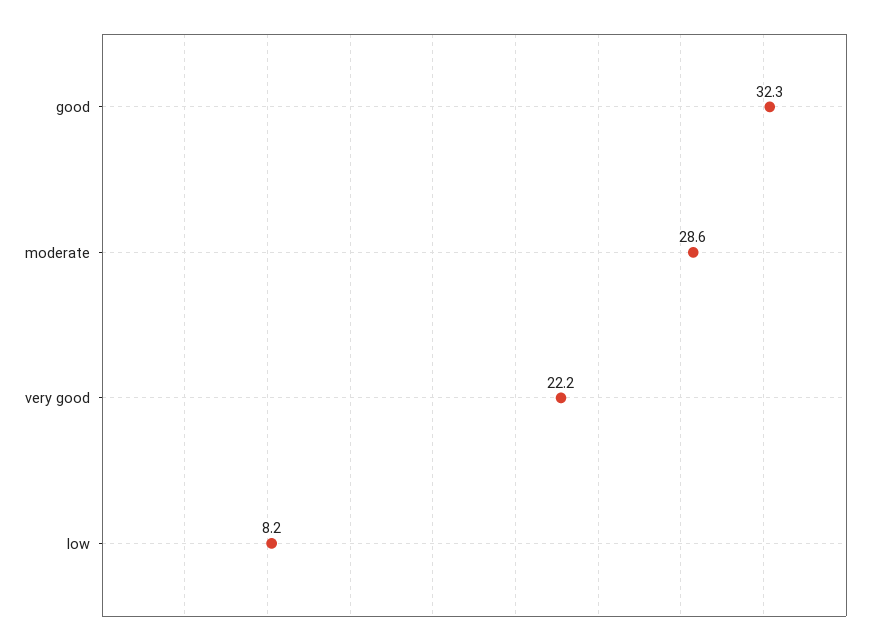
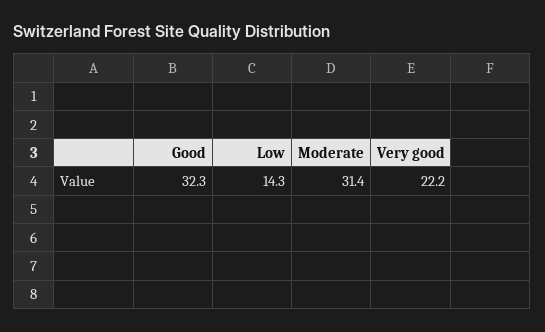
  {
    "good": 32.3,
-   "moderate": 28.6,
+   "moderate": 31.4,
    "very good": 22.2,
-   "low": 8.2
+   "low": 14.3
  }

